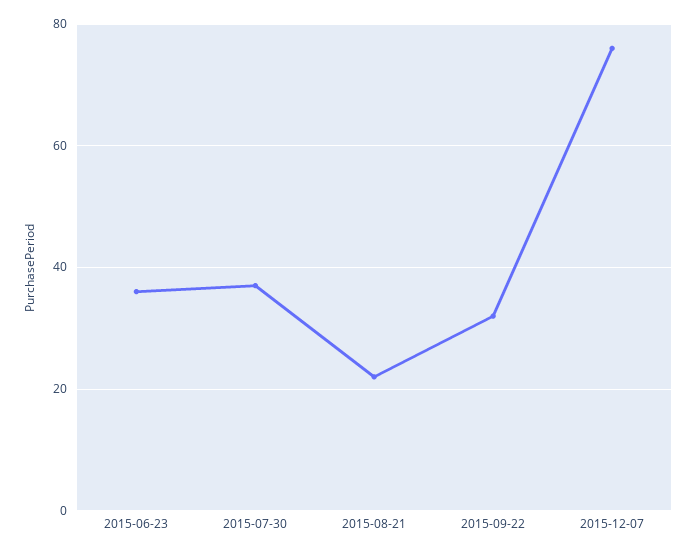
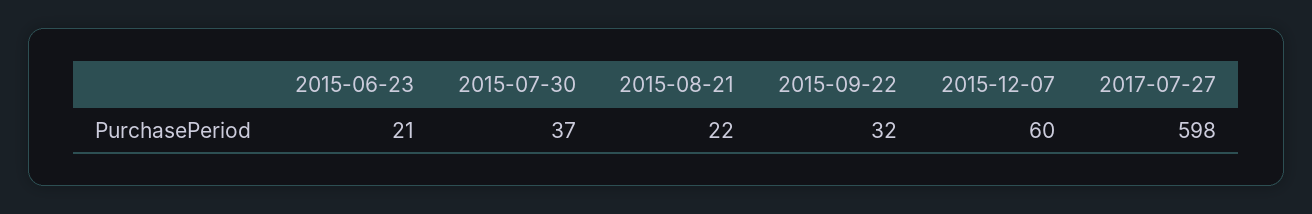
  {
-   "2015-06-23": 35,
+   "2015-06-23": 21,
    "2015-07-30": 37,
    "2015-08-21": 22,
    "2015-09-22": 32,
-   "2015-12-07": 75
+   "2015-12-07": 60,
+   "2017-07-27": 598
  }

